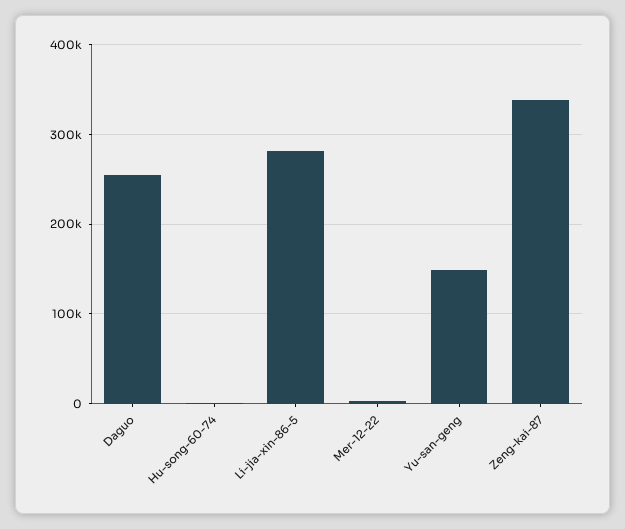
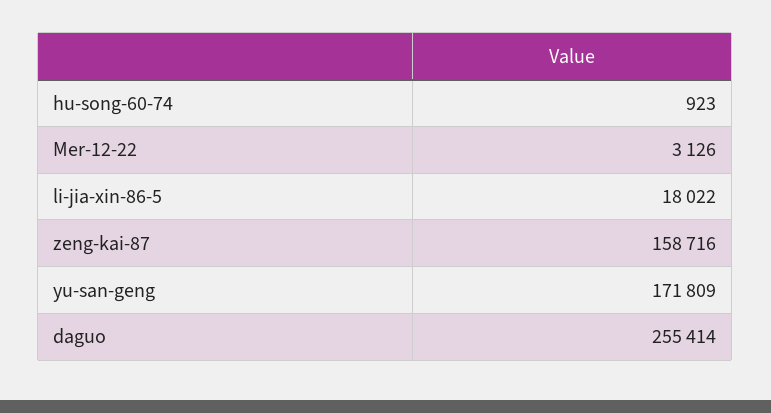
  {
    "Daguo": 255414,
    "Hu-song-60-74": 923,
-   "Li-jia-xin-86-5": 280000,
+   "Li-jia-xin-86-5": 18022,
    "Mer-12-22": 3126,
-   "Yu-san-geng": 150000,
+   "Yu-san-geng": 171809,
-   "Zeng-kai-87": 340000
+   "Zeng-kai-87": 158716
  }

